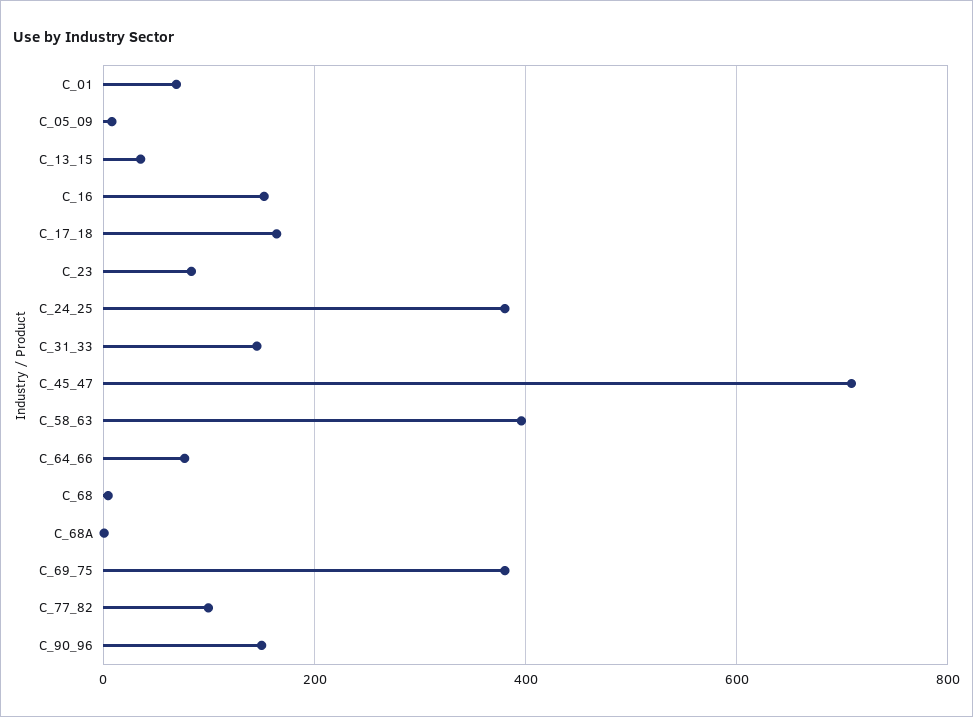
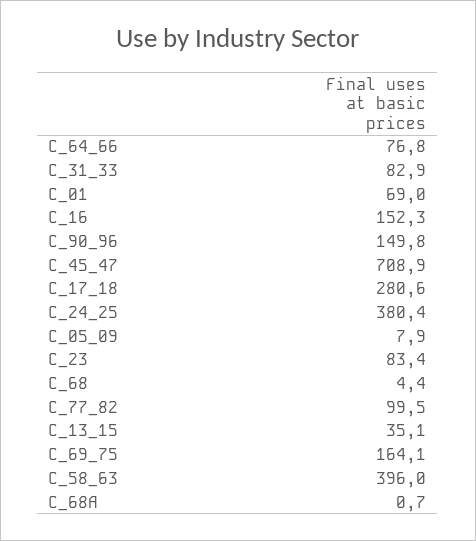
  {
    "C_01": 69,
    "C_05_09": 7.9,
    "C_13_15": 35.1,
    "C_16": 152.3,
-   "C_17_18": 160,
+   "C_17_18": 280.6,
    "C_23": 83.4,
    "C_24_25": 380.4,
-   "C_31_33": 140,
+   "C_31_33": 82.9,
    "C_45_47": 708.9,
    "C_58_63": 396,
    "C_64_66": 76.8,
    "C_68": 4.4,
    "C_68A": 0.7,
-   "C_69_75": 380,
+   "C_69_75": 164.1,
    "C_77_82": 99.5,
    "C_90_96": 149.8
  }

